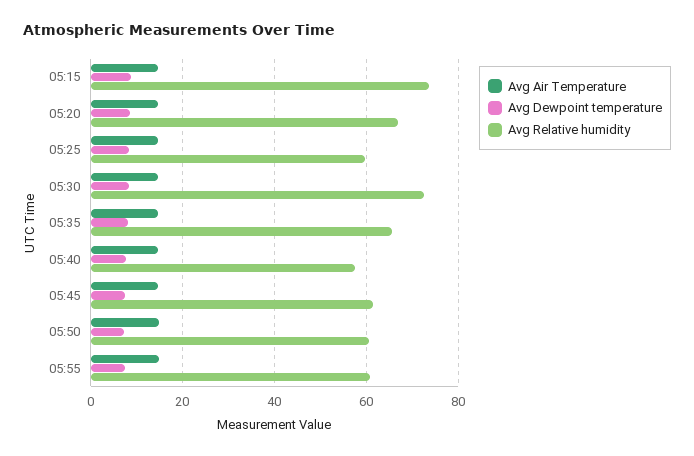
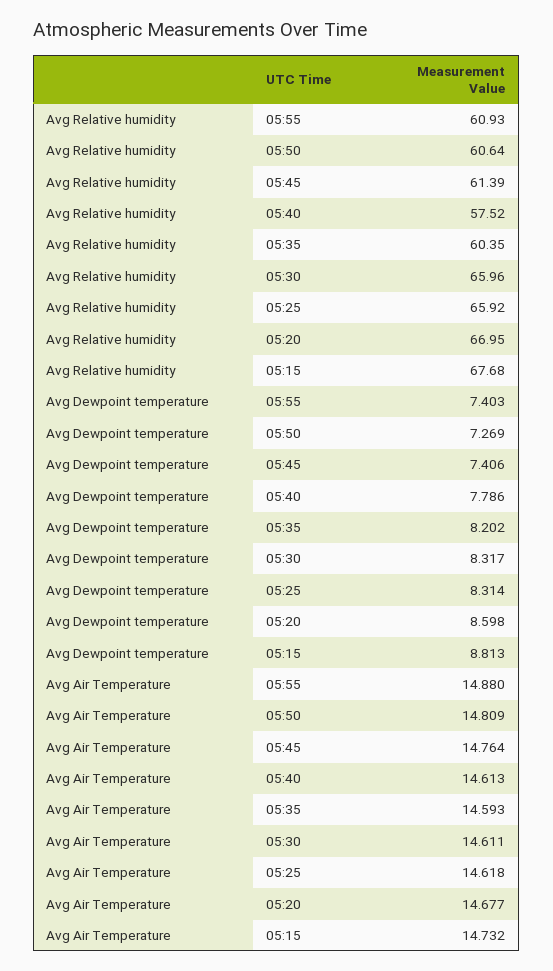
  {
    "Avg Air Temperature": {
      "05:15": 14.732,
      "05:20": 14.677,
      "05:25": 14.618,
      "05:30": 14.611,
      "05:35": 14.593,
      "05:40": 14.613,
      "05:45": 14.764,
      "05:50": 14.809,
      "05:55": 14.88
    },
    "Avg Dewpoint temperature": {
      "05:15": 8.813,
      "05:20": 8.598,
      "05:25": 8.314,
      "05:30": 8.317,
      "05:35": 8.202,
      "05:40": 7.786,
      "05:45": 7.406,
      "05:50": 7.269,
      "05:55": 7.403
    },
    "Avg Relative humidity": {
-     "05:15": 74,
+     "05:15": 67.68,
      "05:20": 66.95,
-     "05:25": 60,
+     "05:25": 65.92,
-     "05:30": 72,
+     "05:30": 65.96,
-     "05:35": 66,
+     "05:35": 60.35,
      "05:40": 57.52,
      "05:45": 61.39,
      "05:50": 60.64,
      "05:55": 60.93
    }
  }

